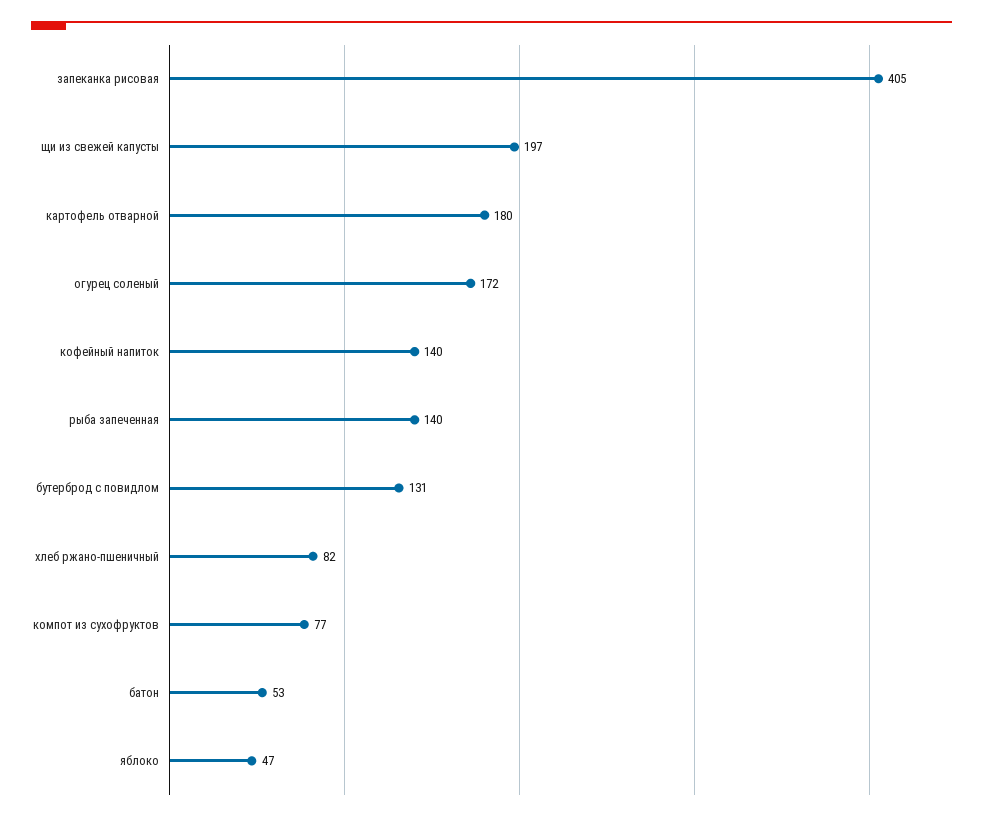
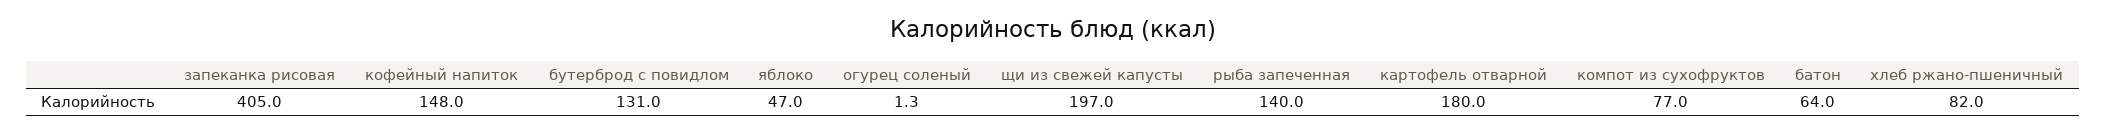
  {
    "запеканка рисовая": 405,
    "щи из свежей капусты": 197,
    "картофель отварной": 180,
-   "огурец соленый": 172,
+   "огурец соленый": 1.3,
-   "кофейный напиток": 140,
+   "кофейный напиток": 148,
    "рыба запеченная": 140,
    "бутерброд с повидлом": 131,
    "хлеб ржано-пшеничный": 82,
    "компот из сухофруктов": 77,
-   "батон": 53,
+   "батон": 64,
    "яблоко": 47
  }

